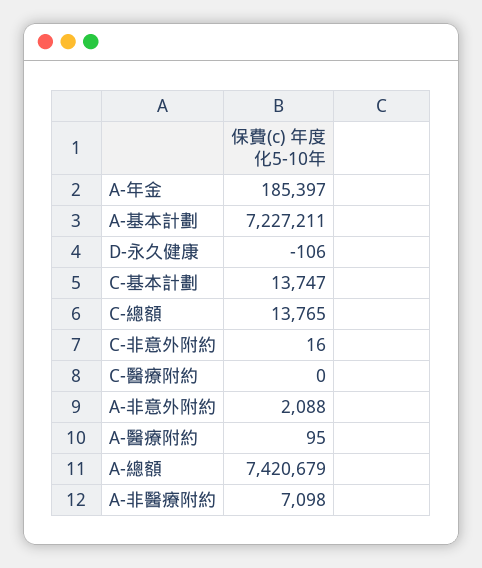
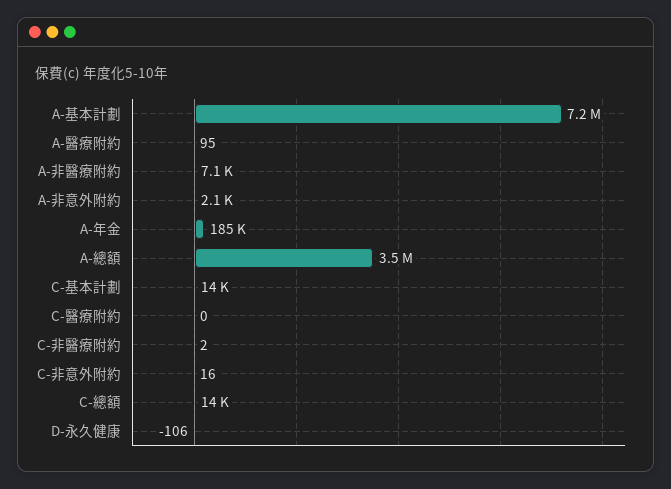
  {
    "A-年金": 185397,
    "A-基本計劃": 7227211,
    "D-永久健康": -106,
    "C-基本計劃": 13747,
    "C-總額": 13765,
    "C-非意外附約": 16,
    "C-醫療附約": 0,
    "A-非意外附約": 2088,
    "A-醫療附約": 95,
-   "A-總額": 7420679,
+   "A-總額": 3500000,
-   "A-非醫療附約": 7098
+   "A-非醫療附約": 7098,
+   "C-非醫療附約": 2
  }

